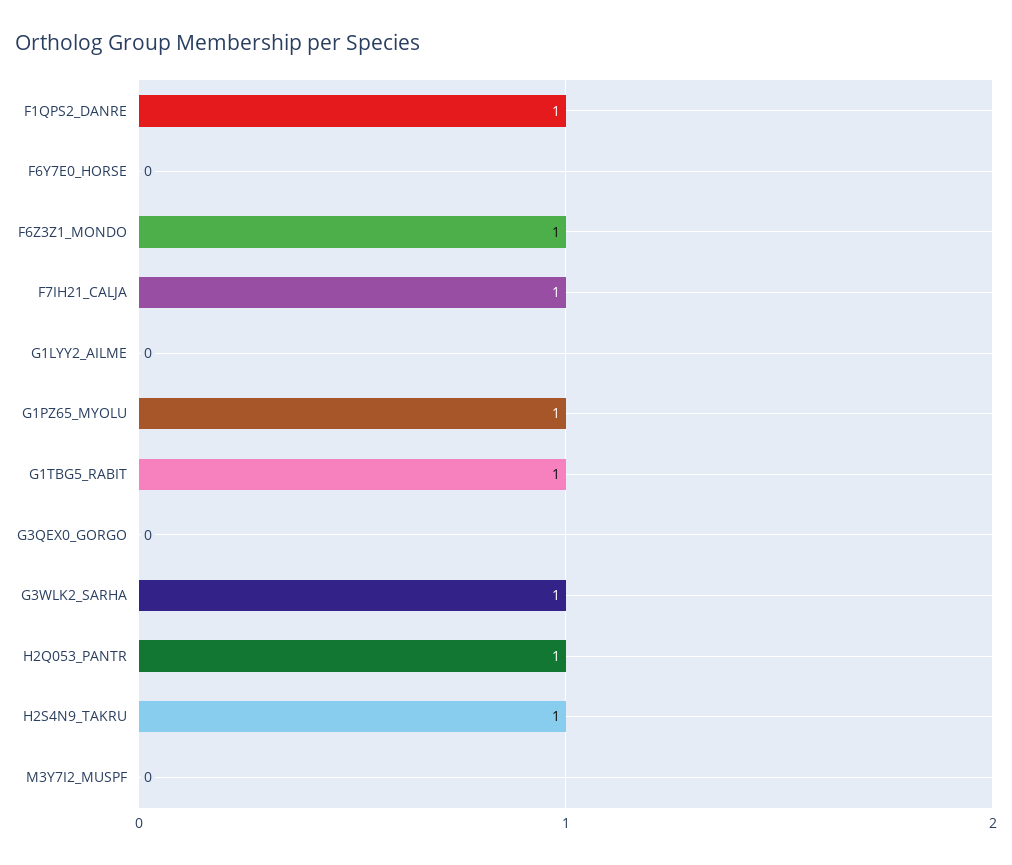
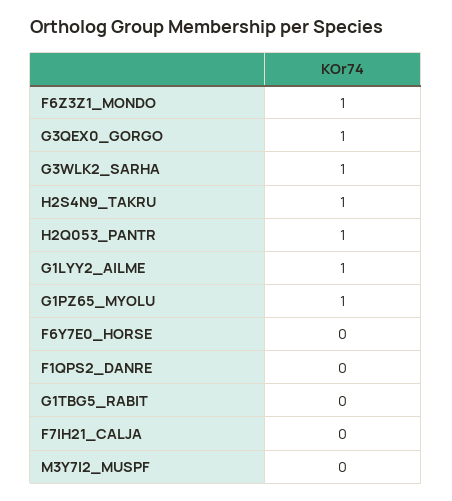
  {
-   "F1QPS2_DANRE": 1,
+   "F1QPS2_DANRE": 0,
    "F6Y7E0_HORSE": 0,
    "F6Z3Z1_MONDO": 1,
-   "F7IH21_CALJA": 1,
+   "F7IH21_CALJA": 0,
-   "G1LYY2_AILME": 0,
+   "G1LYY2_AILME": 1,
    "G1PZ65_MYOLU": 1,
-   "G1TBG5_RABIT": 1,
+   "G1TBG5_RABIT": 0,
-   "G3QEX0_GORGO": 0,
+   "G3QEX0_GORGO": 1,
    "G3WLK2_SARHA": 1,
    "H2Q053_PANTR": 1,
    "H2S4N9_TAKRU": 1,
    "M3Y7I2_MUSPF": 0
  }

